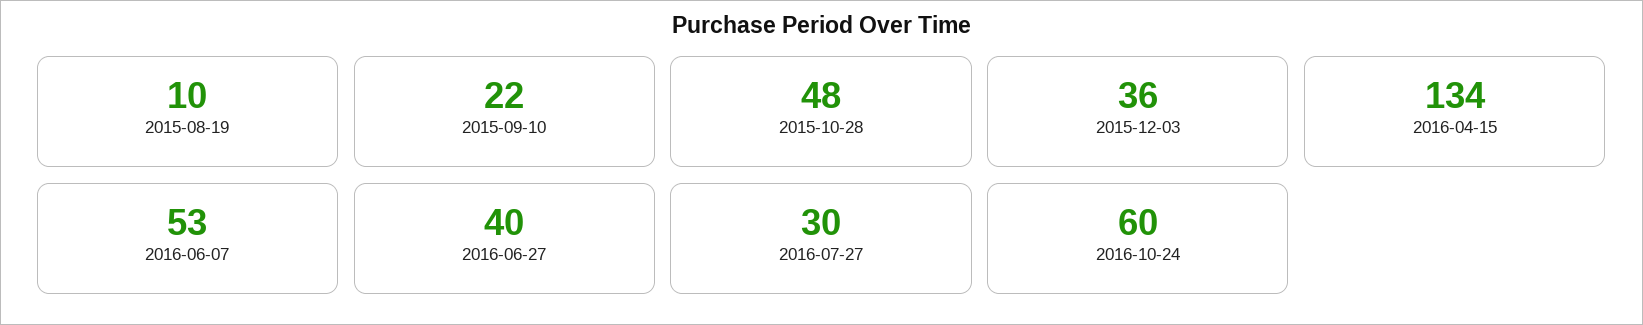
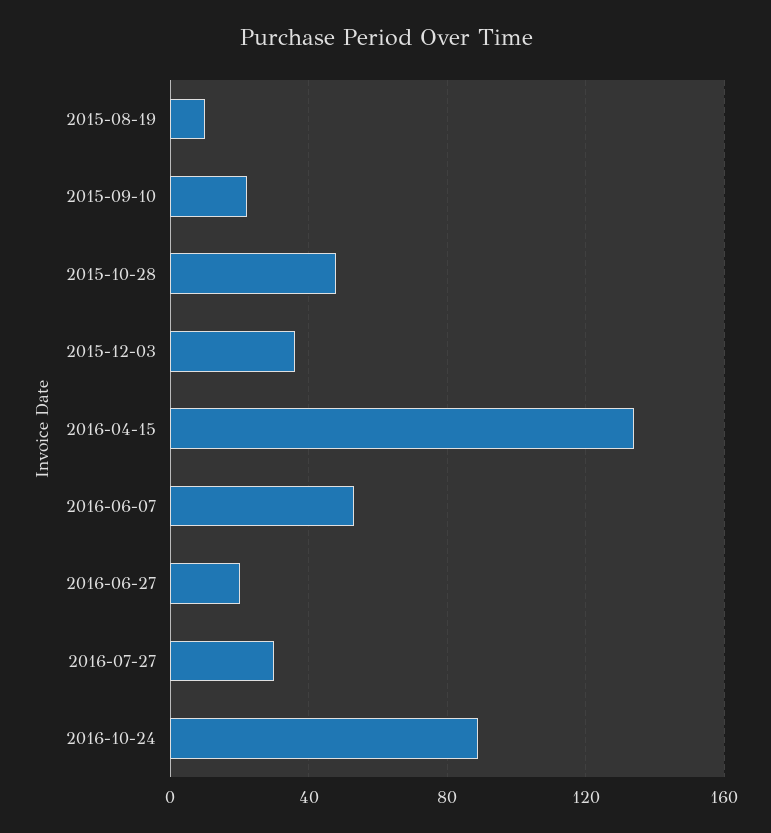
  {
    "2015-08-19": 10,
    "2015-09-10": 22,
    "2015-10-28": 48,
    "2015-12-03": 36,
    "2016-04-15": 134,
    "2016-06-07": 53,
-   "2016-06-27": 40,
+   "2016-06-27": 20,
    "2016-07-27": 30,
-   "2016-10-24": 60
+   "2016-10-24": 90
  }

